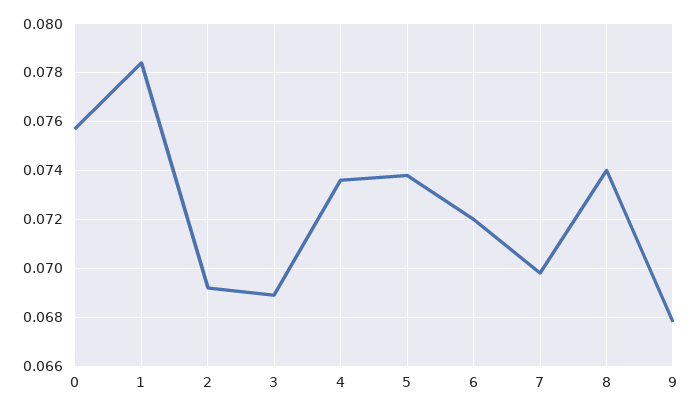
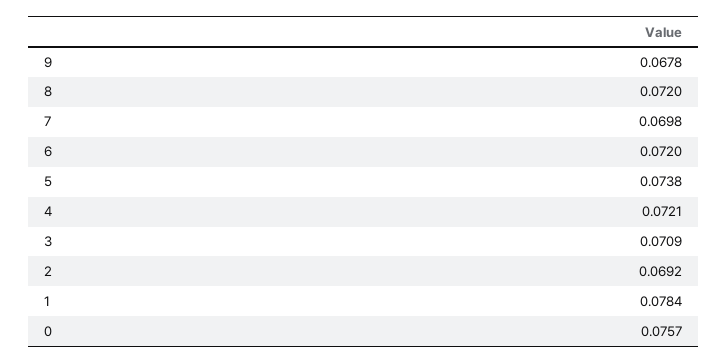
  {
    "0": 0.0757,
    "1": 0.0784,
    "2": 0.0692,
-   "3": 0.069,
+   "3": 0.0709,
-   "4": 0.0735,
+   "4": 0.0721,
    "5": 0.0738,
    "6": 0.072,
    "7": 0.0698,
-   "8": 0.074,
+   "8": 0.072,
    "9": 0.0678
  }

